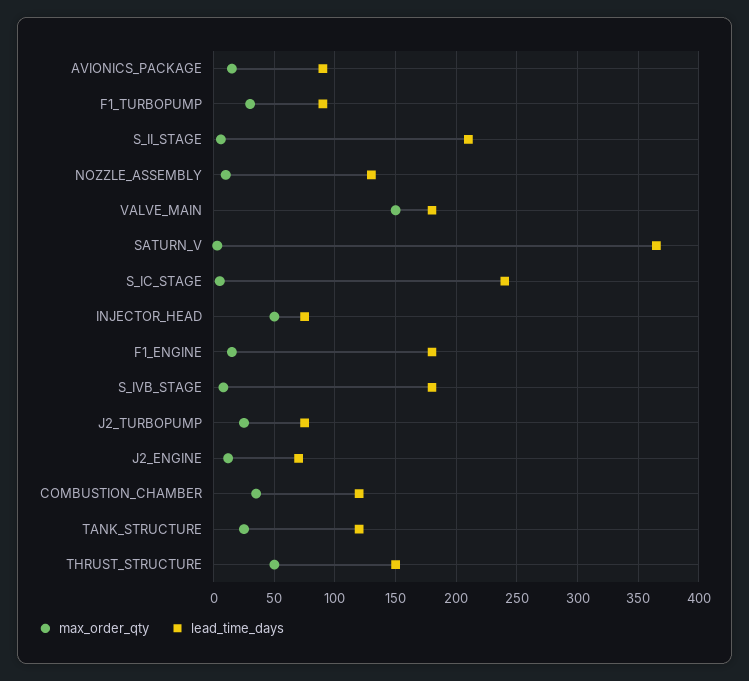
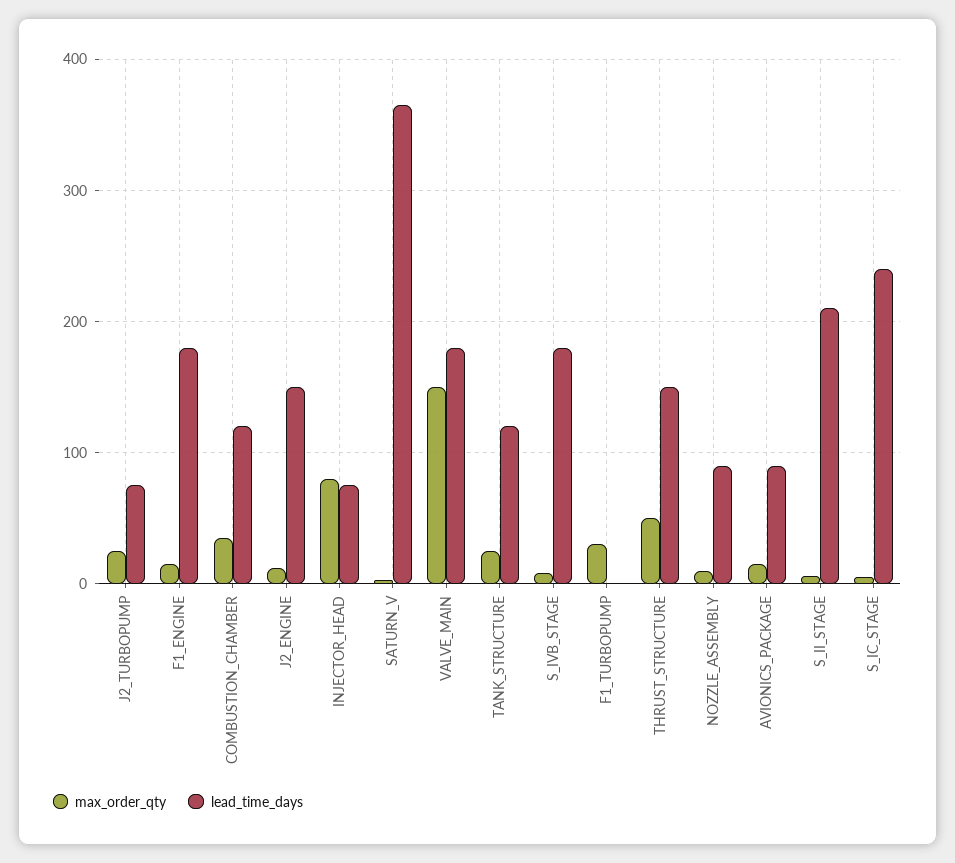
  {
    "max_order_qty": {
      "AVIONICS_PACKAGE": 15,
      "F1_TURBOPUMP": 30,
      "S_II_STAGE": 5,
      "NOZZLE_ASSEMBLY": 10,
      "VALVE_MAIN": 150,
      "SATURN_V": 5,
      "S_IC_STAGE": 5,
-     "INJECTOR_HEAD": 50,
+     "INJECTOR_HEAD": 80,
      "F1_ENGINE": 15,
      "S_IVB_STAGE": 10,
      "J2_TURBOPUMP": 25,
      "J2_ENGINE": 10,
      "COMBUSTION_CHAMBER": 35,
      "TANK_STRUCTURE": 25,
      "THRUST_STRUCTURE": 50
    },
    "lead_time_days": {
      "AVIONICS_PACKAGE": 90,
-     "F1_TURBOPUMP": 90,
+     "F1_TURBOPUMP": 0,
      "S_II_STAGE": 210,
-     "NOZZLE_ASSEMBLY": 130,
+     "NOZZLE_ASSEMBLY": 90,
      "VALVE_MAIN": 180,
      "SATURN_V": 365,
      "S_IC_STAGE": 240,
      "INJECTOR_HEAD": 75,
      "F1_ENGINE": 180,
      "S_IVB_STAGE": 180,
      "J2_TURBOPUMP": 75,
-     "J2_ENGINE": 70,
+     "J2_ENGINE": 150,
      "COMBUSTION_CHAMBER": 120,
      "TANK_STRUCTURE": 120,
      "THRUST_STRUCTURE": 150
    }
  }

